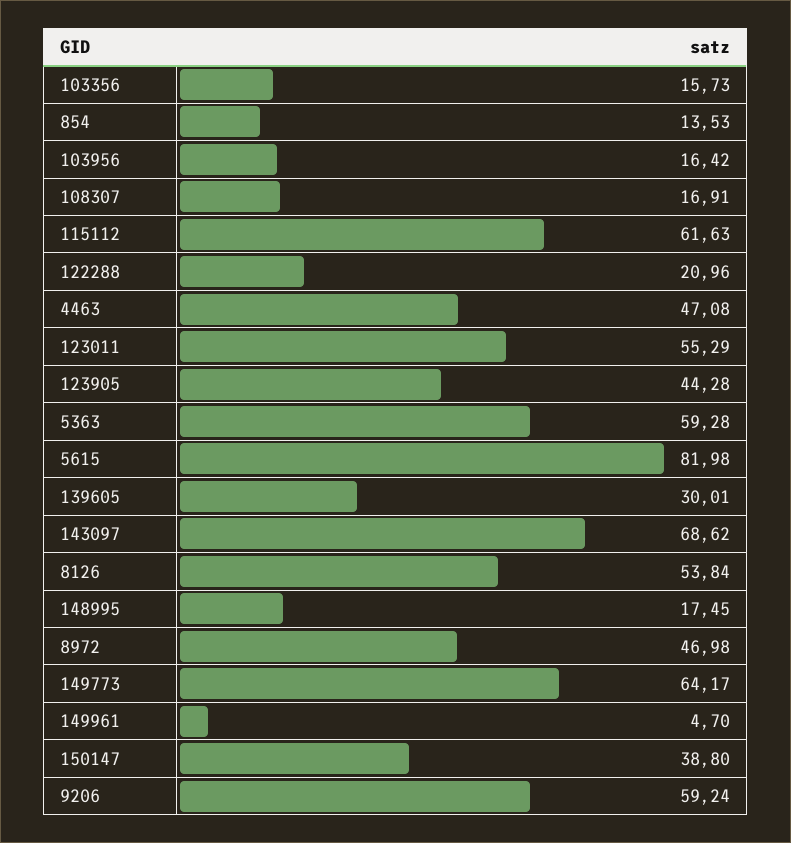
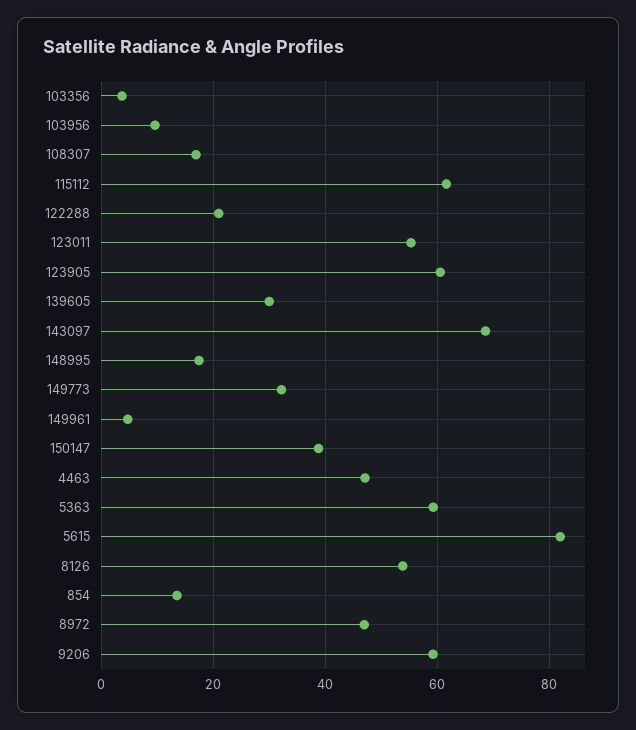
  {
-   "103356": 15.73,
+   "103356": 4,
    "854": 13.53,
-   "103956": 16.42,
+   "103956": 10,
    "108307": 16.91,
    "115112": 61.63,
    "122288": 20.96,
    "4463": 47.08,
    "123011": 55.29,
-   "123905": 44.28,
+   "123905": 60,
    "5363": 59.28,
    "5615": 81.98,
    "139605": 30.01,
    "143097": 68.62,
    "8126": 53.84,
    "148995": 17.45,
    "8972": 46.98,
-   "149773": 64.17,
+   "149773": 32,
    "149961": 4.7,
    "150147": 38.8,
    "9206": 59.24
  }

